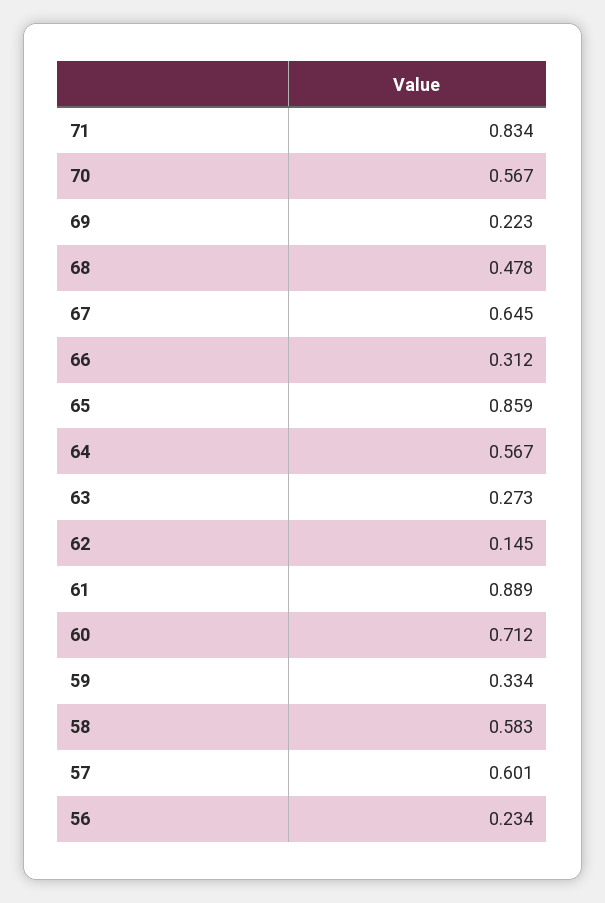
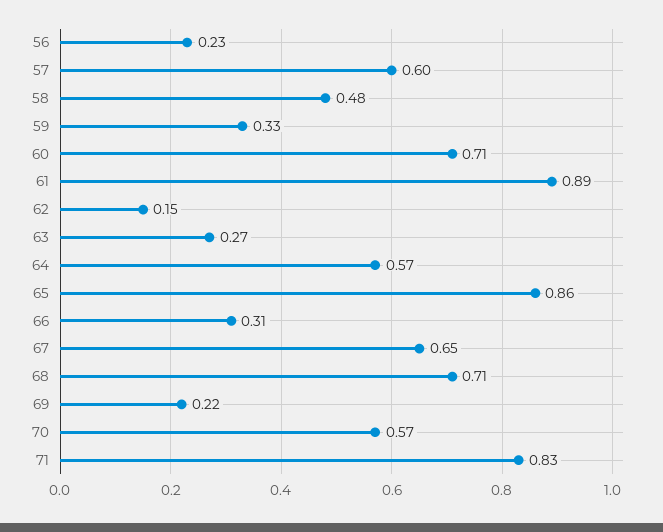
  {
    "71": 0.834,
    "70": 0.567,
    "69": 0.223,
-   "68": 0.478,
+   "68": 0.71,
    "67": 0.645,
    "66": 0.312,
    "65": 0.859,
    "64": 0.567,
    "63": 0.273,
    "62": 0.145,
    "61": 0.889,
    "60": 0.712,
    "59": 0.334,
-   "58": 0.583,
+   "58": 0.48,
    "57": 0.601,
    "56": 0.234
  }

